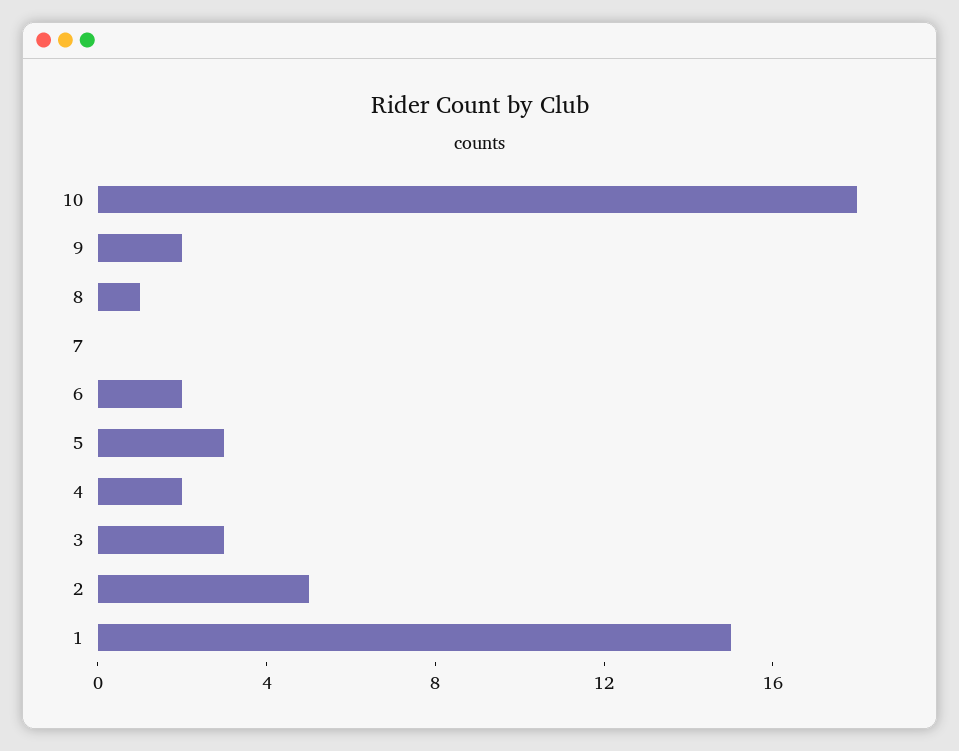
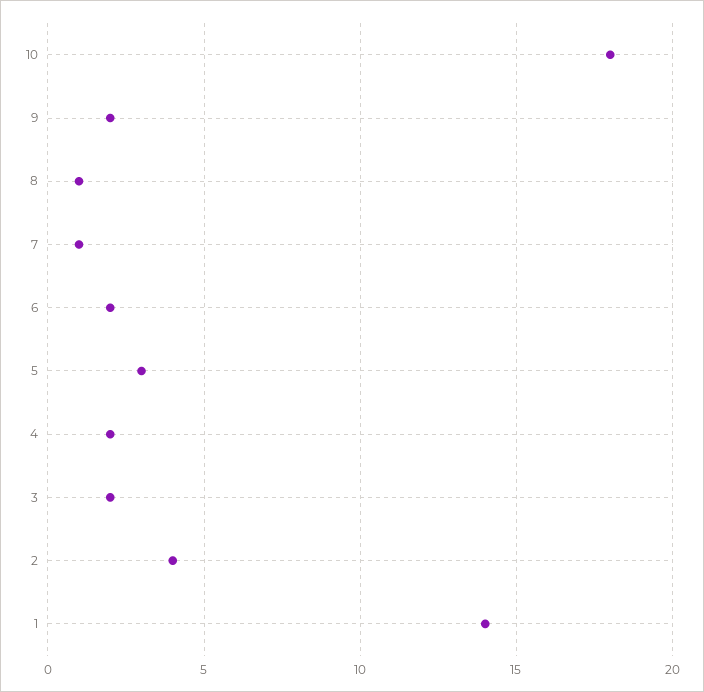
  {
    "10": 18,
    "9": 2,
    "8": 1,
-   "7": 0,
+   "7": 1,
    "6": 2,
    "5": 3,
    "4": 2,
-   "3": 3,
+   "3": 2,
-   "2": 5,
+   "2": 4,
-   "1": 15
+   "1": 14
  }

